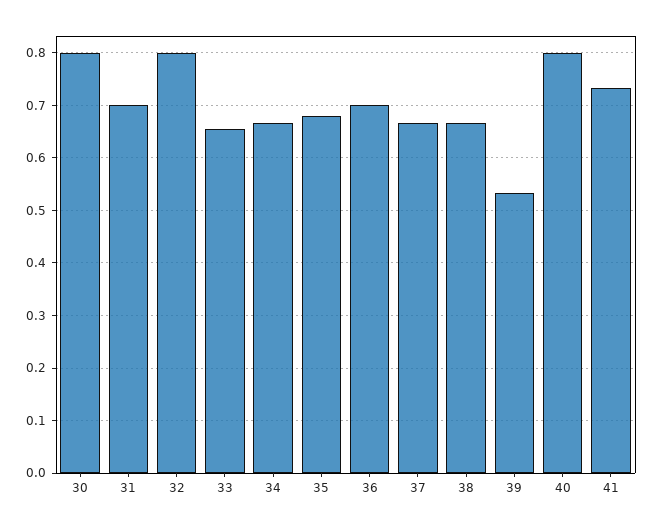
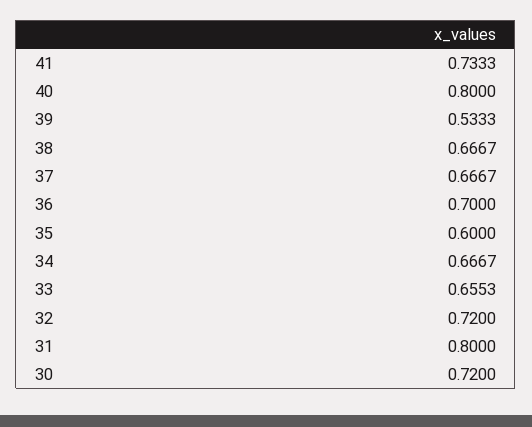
  {
-   "30": 0.8,
+   "30": 0.72,
-   "31": 0.7,
+   "31": 0.8,
-   "32": 0.8,
+   "32": 0.72,
    "33": 0.6553,
    "34": 0.6667,
-   "35": 0.68,
+   "35": 0.6,
    "36": 0.7,
    "37": 0.6667,
    "38": 0.6667,
    "39": 0.5333,
    "40": 0.8,
    "41": 0.7333
  }

